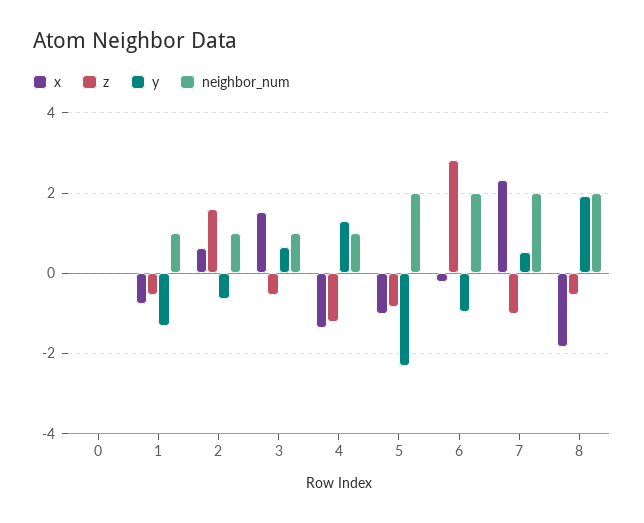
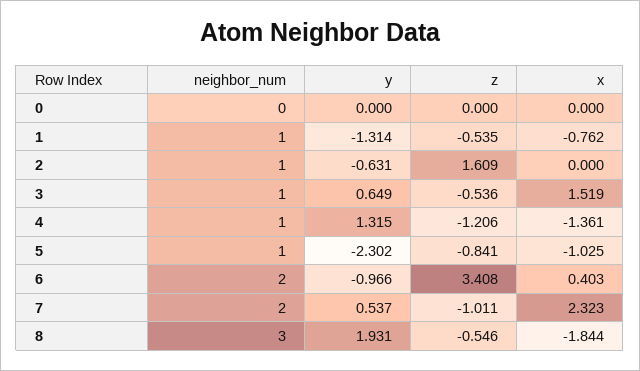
  {
    "x": {
      "0": 0,
      "1": -0.762,
-     "2": 0.6,
+     "2": 0,
      "3": 1.519,
      "4": -1.361,
      "5": -1.025,
-     "6": -0.2,
+     "6": 0.403,
      "7": 2.323,
      "8": -1.844
    },
    "z": {
      "0": 0,
      "1": -0.535,
      "2": 1.609,
      "3": -0.536,
      "4": -1.206,
      "5": -0.841,
-     "6": 2.8,
+     "6": 3.408,
      "7": -1.011,
      "8": -0.546
    },
    "y": {
      "0": 0,
      "1": -1.314,
      "2": -0.631,
      "3": 0.649,
      "4": 1.315,
      "5": -2.302,
      "6": -0.966,
      "7": 0.537,
      "8": 1.931
    },
    "neighbor_num": {
      "0": 0,
      "1": 1,
      "2": 1,
      "3": 1,
      "4": 1,
-     "5": 2,
+     "5": 1,
      "6": 2,
      "7": 2,
-     "8": 2
+     "8": 3
    }
  }

